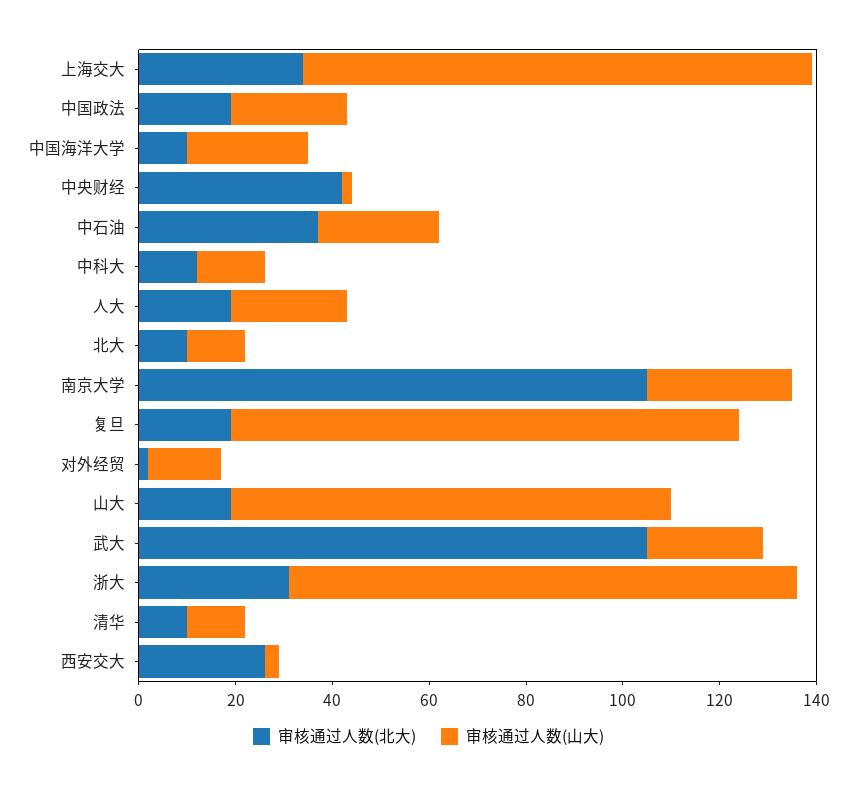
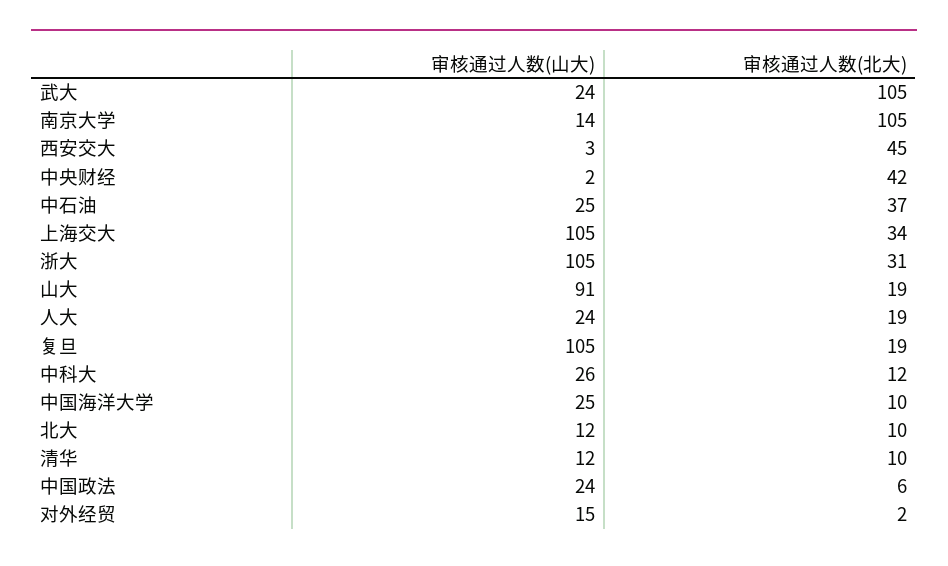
  {
    "审核通过人数(北大)": {
      "上海交大": 34,
-     "中国政法": 20,
+     "中国政法": 6,
      "中国海洋大学": 10,
      "中央财经": 42,
      "中石油": 37,
      "中科大": 12,
      "人大": 19,
      "北大": 10,
      "南京大学": 105,
      "复旦": 19,
      "对外经贸": 2,
      "山大": 19,
      "武大": 105,
      "浙大": 31,
      "清华": 10,
-     "西安交大": 25
+     "西安交大": 45
    },
    "审核通过人数(山大)": {
      "上海交大": 105,
      "中国政法": 24,
      "中国海洋大学": 25,
      "中央财经": 2,
      "中石油": 25,
-     "中科大": 15,
+     "中科大": 26,
      "人大": 24,
      "北大": 12,
-     "南京大学": 30,
+     "南京大学": 14,
      "复旦": 105,
      "对外经贸": 15,
      "山大": 91,
      "武大": 24,
      "浙大": 105,
      "清华": 12,
      "西安交大": 3
    }
  }

